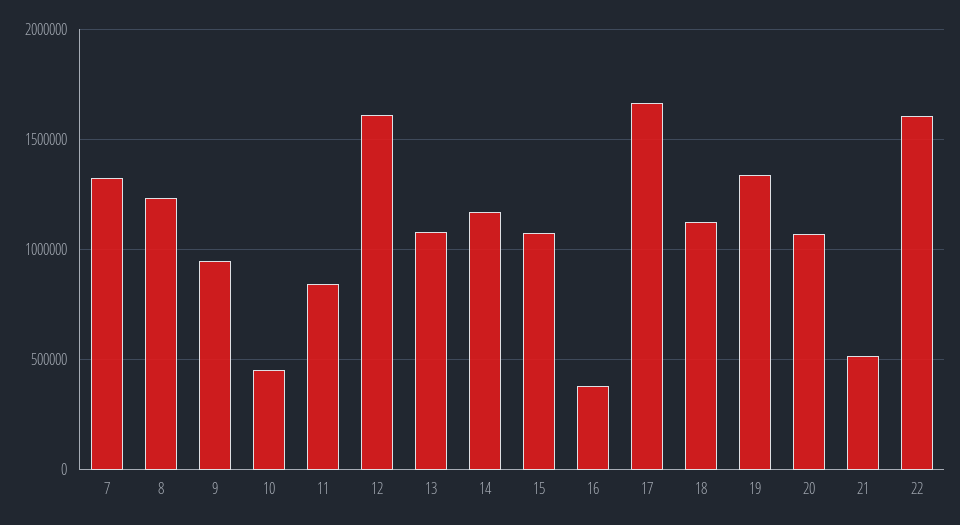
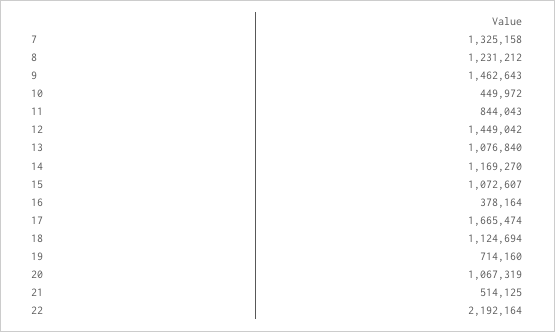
  {
    "7": 1325158,
    "8": 1231212,
-   "9": 950000,
+   "9": 1462643,
    "10": 449972,
    "11": 844043,
-   "12": 1600000,
+   "12": 1449042,
    "13": 1076840,
    "14": 1169270,
    "15": 1072607,
    "16": 378164,
    "17": 1665474,
    "18": 1124694,
-   "19": 1350000,
+   "19": 714160,
    "20": 1067319,
    "21": 514125,
-   "22": 1600000
+   "22": 2192164
  }

